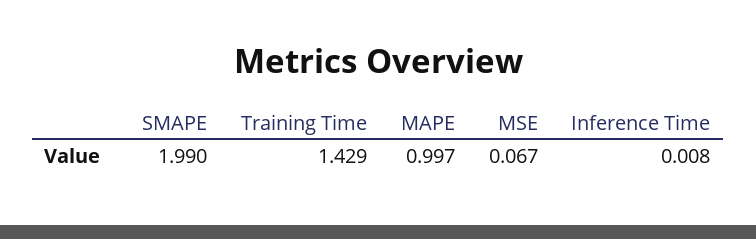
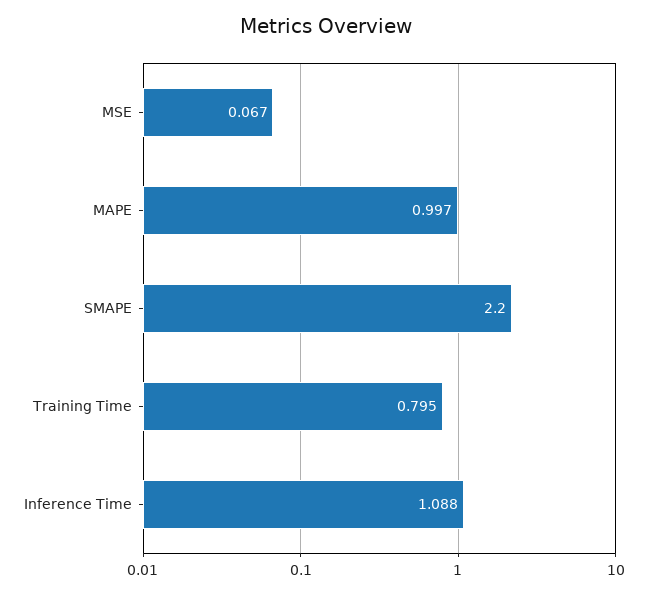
  {
-   "SMAPE": 1.99,
+   "SMAPE": 2.2,
-   "Training Time": 1.429,
+   "Training Time": 0.795,
    "MAPE": 0.997,
    "MSE": 0.067,
-   "Inference Time": 0.008
+   "Inference Time": 1.088
  }

